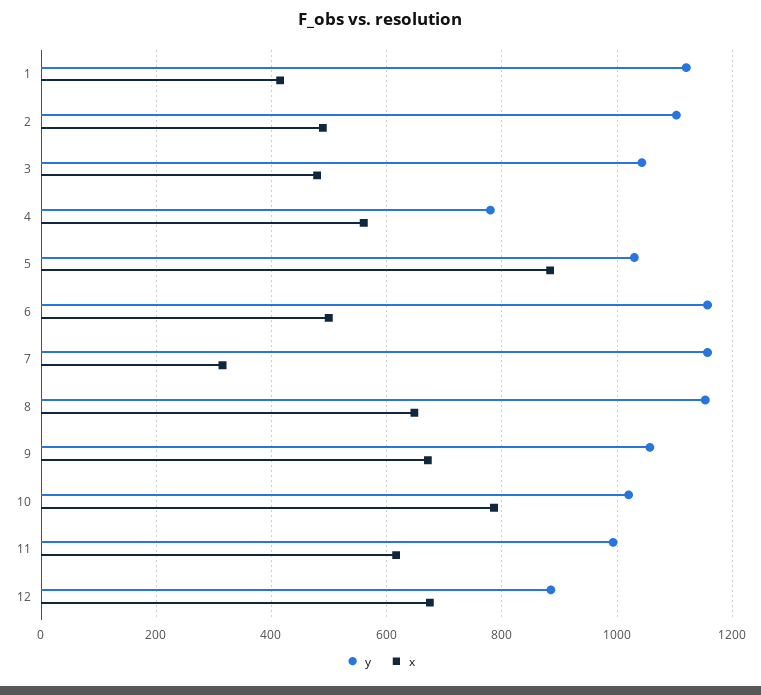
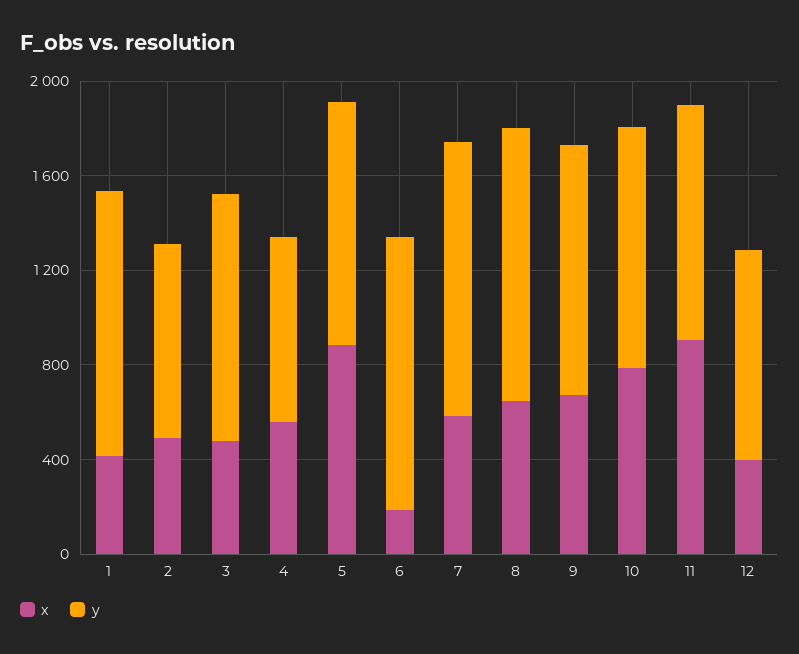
  {
    "y": {
      "1": 1120,
-     "2": 1100,
+     "2": 800,
      "3": 1040,
      "4": 780,
      "5": 1040,
      "6": 1160,
      "7": 1160,
      "8": 1160,
      "9": 1060,
      "10": 1020,
      "11": 1000,
      "12": 880
    },
    "x": {
      "1": 420,
      "2": 480,
      "3": 480,
      "4": 560,
      "5": 880,
-     "6": 500,
+     "6": 200,
-     "7": 320,
+     "7": 600,
      "8": 640,
      "9": 680,
      "10": 780,
-     "11": 620,
+     "11": 900,
-     "12": 680
+     "12": 400
    }
  }

